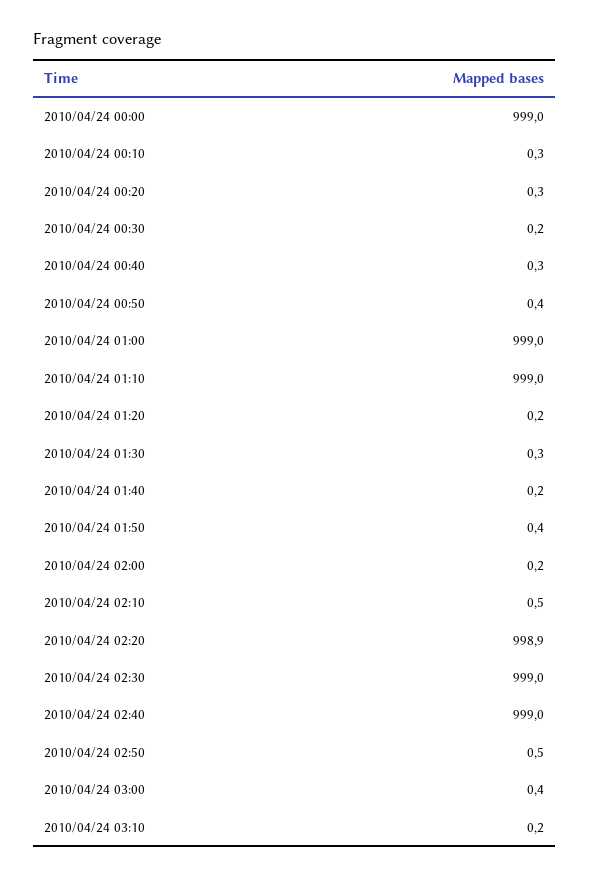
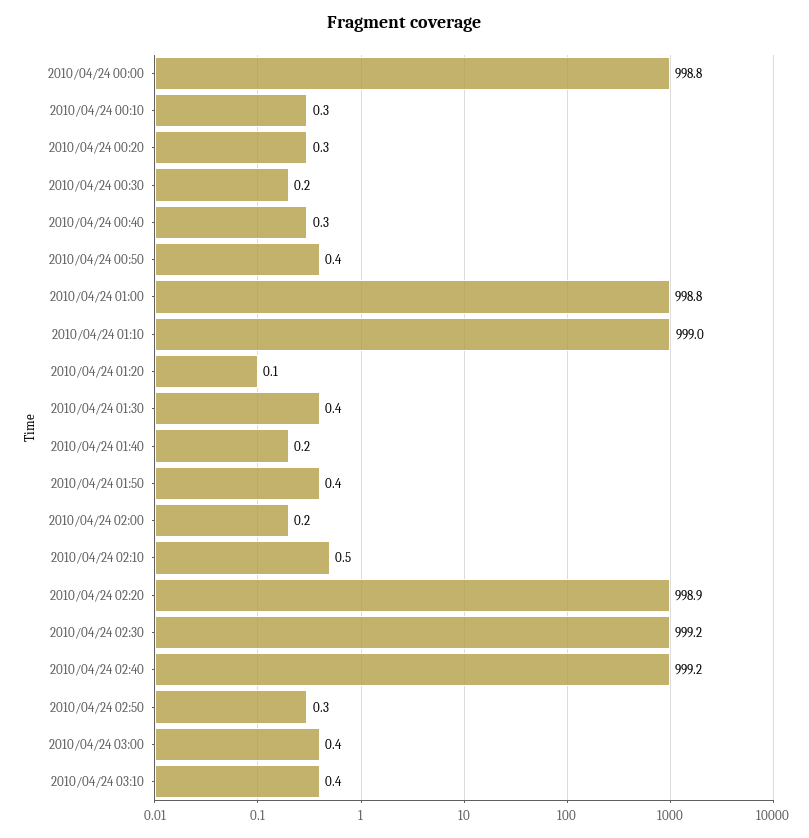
  {
-   "2010/04/24 00:00": 999,
+   "2010/04/24 00:00": 998.8,
    "2010/04/24 00:10": 0.3,
    "2010/04/24 00:20": 0.3,
    "2010/04/24 00:30": 0.2,
    "2010/04/24 00:40": 0.3,
    "2010/04/24 00:50": 0.4,
-   "2010/04/24 01:00": 999,
+   "2010/04/24 01:00": 998.8,
    "2010/04/24 01:10": 999,
-   "2010/04/24 01:20": 0.2,
+   "2010/04/24 01:20": 0.1,
-   "2010/04/24 01:30": 0.3,
+   "2010/04/24 01:30": 0.4,
    "2010/04/24 01:40": 0.2,
    "2010/04/24 01:50": 0.4,
    "2010/04/24 02:00": 0.2,
    "2010/04/24 02:10": 0.5,
    "2010/04/24 02:20": 998.9,
-   "2010/04/24 02:30": 999,
+   "2010/04/24 02:30": 999.2,
-   "2010/04/24 02:40": 999,
+   "2010/04/24 02:40": 999.2,
-   "2010/04/24 02:50": 0.5,
+   "2010/04/24 02:50": 0.3,
    "2010/04/24 03:00": 0.4,
-   "2010/04/24 03:10": 0.2
+   "2010/04/24 03:10": 0.4
  }

